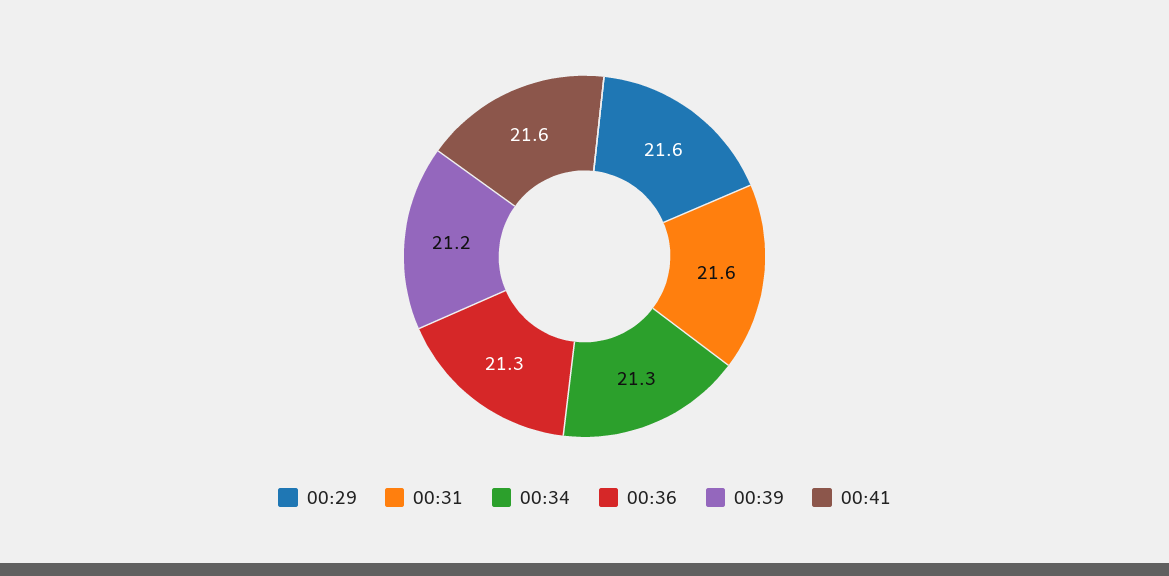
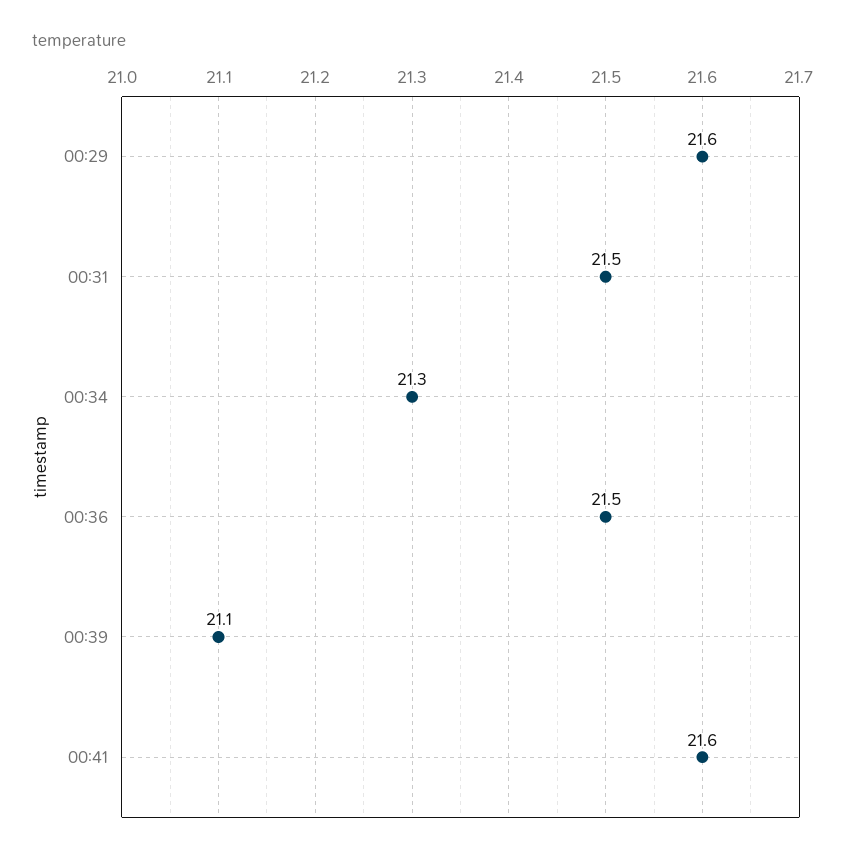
  {
    "00:29": 21.6,
-   "00:31": 21.6,
+   "00:31": 21.5,
    "00:34": 21.3,
-   "00:36": 21.3,
+   "00:36": 21.5,
-   "00:39": 21.2,
+   "00:39": 21.1,
    "00:41": 21.6
  }

